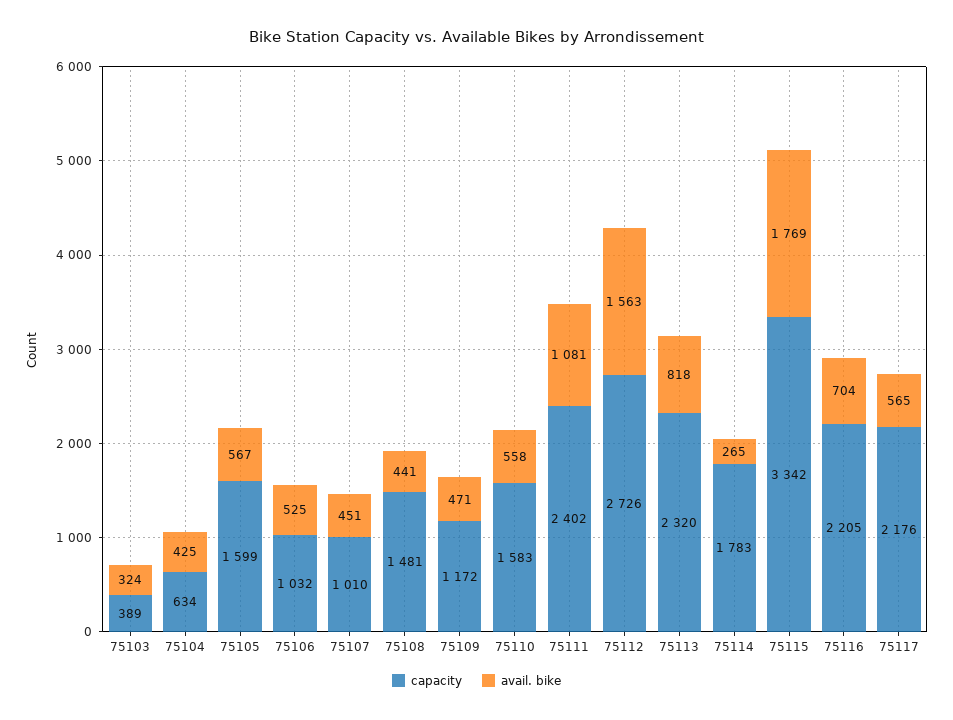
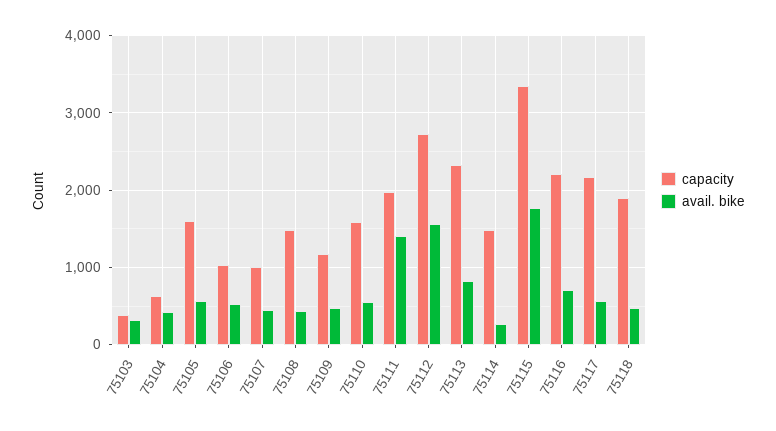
  {
    "capacity": {
      "75103": 389,
      "75104": 634,
      "75105": 1599,
      "75106": 1032,
      "75107": 1010,
      "75108": 1481,
      "75109": 1172,
      "75110": 1583,
-     "75111": 2402,
+     "75111": 2000,
      "75112": 2726,
      "75113": 2320,
-     "75114": 1783,
+     "75114": 1500,
      "75115": 3342,
      "75116": 2205,
-     "75117": 2176
+     "75117": 2176,
+     "75118": 1900
    },
    "avail. bike": {
      "75103": 324,
      "75104": 425,
      "75105": 567,
      "75106": 525,
      "75107": 451,
      "75108": 441,
      "75109": 471,
      "75110": 558,
-     "75111": 1081,
+     "75111": 1400,
      "75112": 1563,
      "75113": 818,
      "75114": 265,
      "75115": 1769,
      "75116": 704,
-     "75117": 565
+     "75117": 565,
+     "75118": 500
    }
  }

